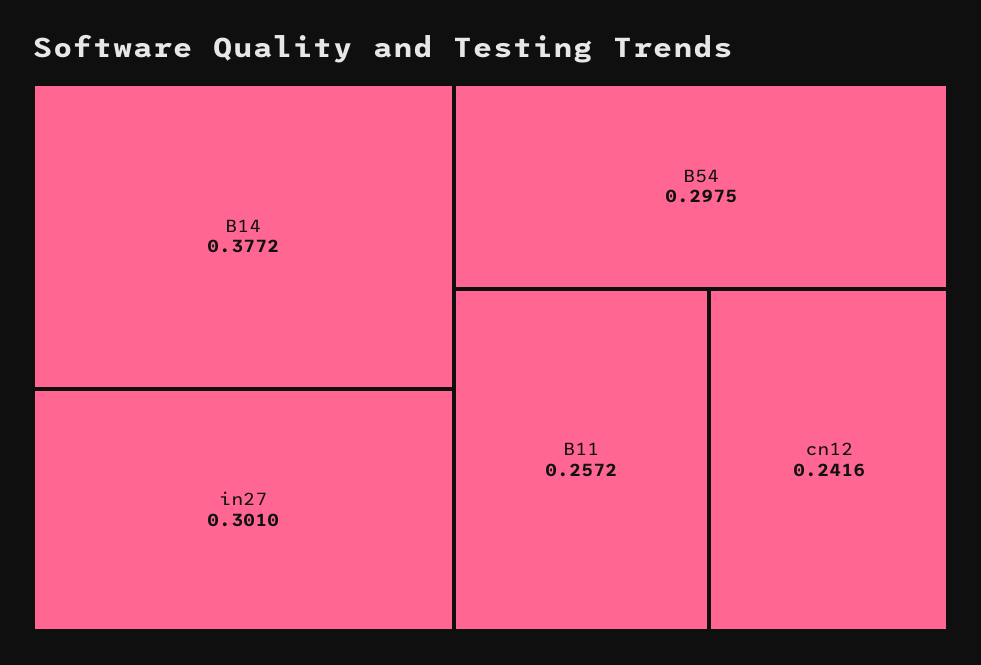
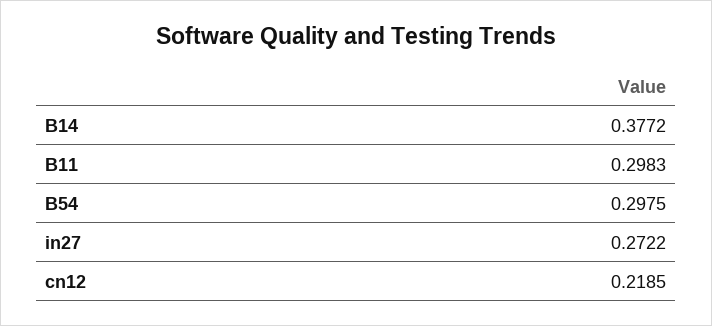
  {
    "B14": 0.3772,
-   "in27": 0.301,
+   "in27": 0.2722,
    "B54": 0.2975,
-   "B11": 0.2572,
+   "B11": 0.2983,
-   "cn12": 0.2416
+   "cn12": 0.2185
  }

